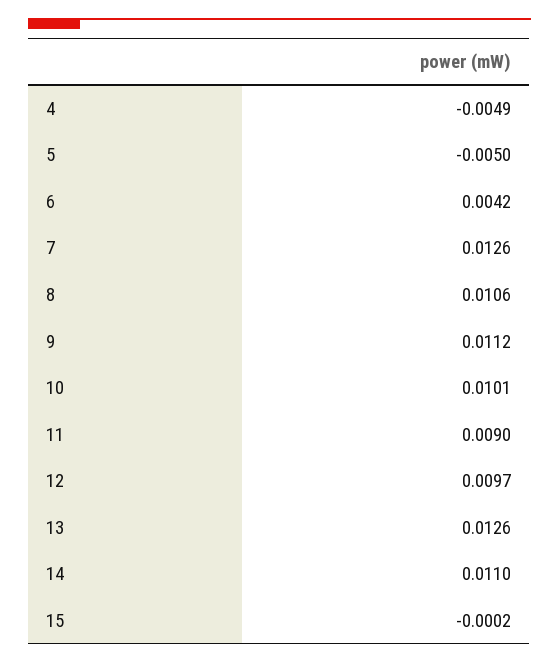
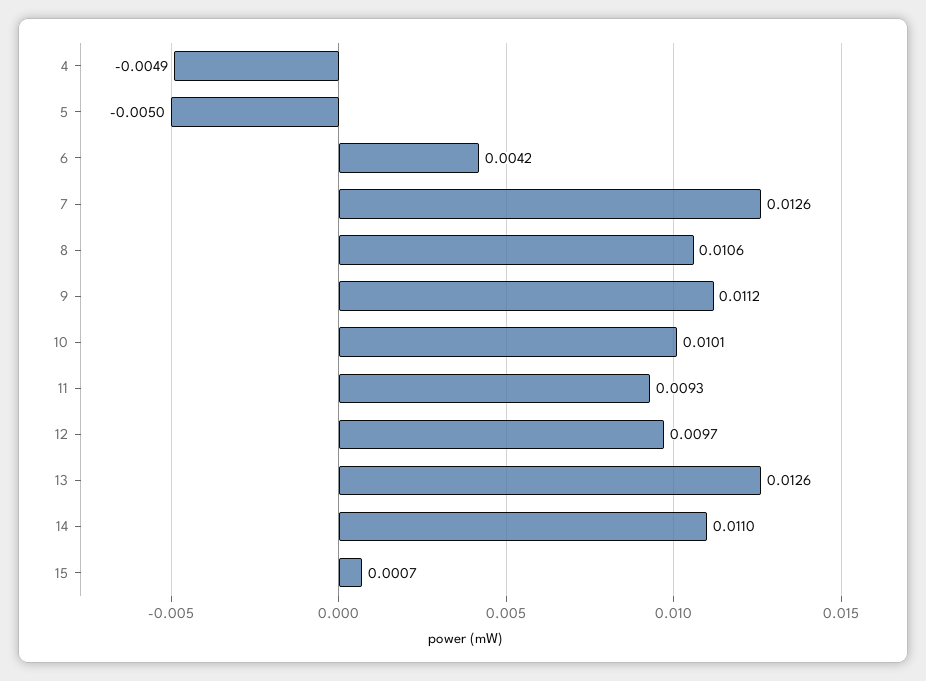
  {
    "4": -0.0049,
    "5": -0.005,
    "6": 0.0042,
    "7": 0.0126,
    "8": 0.0106,
    "9": 0.0112,
    "10": 0.0101,
-   "11": 0.009,
+   "11": 0.0093,
    "12": 0.0097,
    "13": 0.0126,
    "14": 0.011,
-   "15": -0.0002
+   "15": 0.0007
  }

